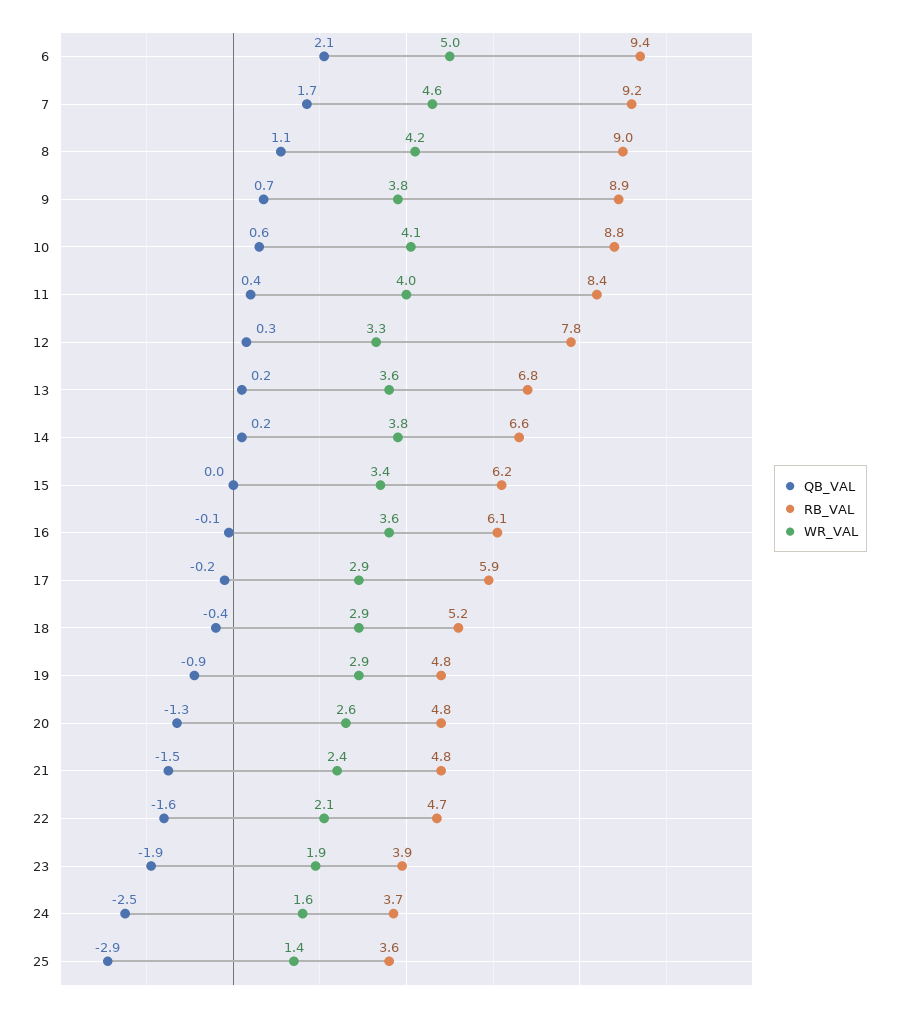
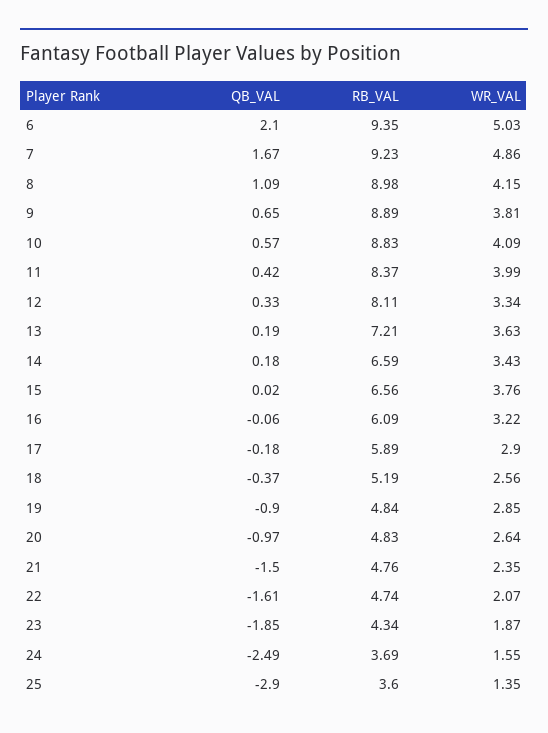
  {
    "QB_VAL": {
      "6": 2.1,
      "7": 1.67,
      "8": 1.09,
      "9": 0.65,
      "10": 0.57,
      "11": 0.42,
      "12": 0.33,
      "13": 0.19,
      "14": 0.18,
      "15": 0.02,
      "16": -0.06,
      "17": -0.18,
      "18": -0.37,
      "19": -0.9,
-     "20": -1.3,
+     "20": -0.97,
      "21": -1.5,
      "22": -1.61,
      "23": -1.85,
      "24": -2.49,
      "25": -2.9
    },
    "RB_VAL": {
      "6": 9.35,
      "7": 9.23,
      "8": 8.98,
      "9": 8.89,
      "10": 8.83,
      "11": 8.37,
-     "12": 7.8,
+     "12": 8.11,
-     "13": 6.8,
+     "13": 7.21,
      "14": 6.59,
-     "15": 6.2,
+     "15": 6.56,
      "16": 6.09,
      "17": 5.89,
      "18": 5.19,
      "19": 4.84,
      "20": 4.83,
      "21": 4.76,
      "22": 4.74,
-     "23": 3.9,
+     "23": 4.34,
      "24": 3.69,
      "25": 3.6
    },
    "WR_VAL": {
      "6": 5.03,
-     "7": 4.6,
+     "7": 4.86,
      "8": 4.15,
      "9": 3.81,
      "10": 4.09,
      "11": 3.99,
      "12": 3.34,
      "13": 3.63,
-     "14": 3.8,
+     "14": 3.43,
-     "15": 3.4,
+     "15": 3.76,
-     "16": 3.6,
+     "16": 3.22,
      "17": 2.9,
-     "18": 2.9,
+     "18": 2.56,
      "19": 2.85,
      "20": 2.64,
      "21": 2.35,
      "22": 2.07,
      "23": 1.87,
      "24": 1.55,
      "25": 1.35
    }
  }

